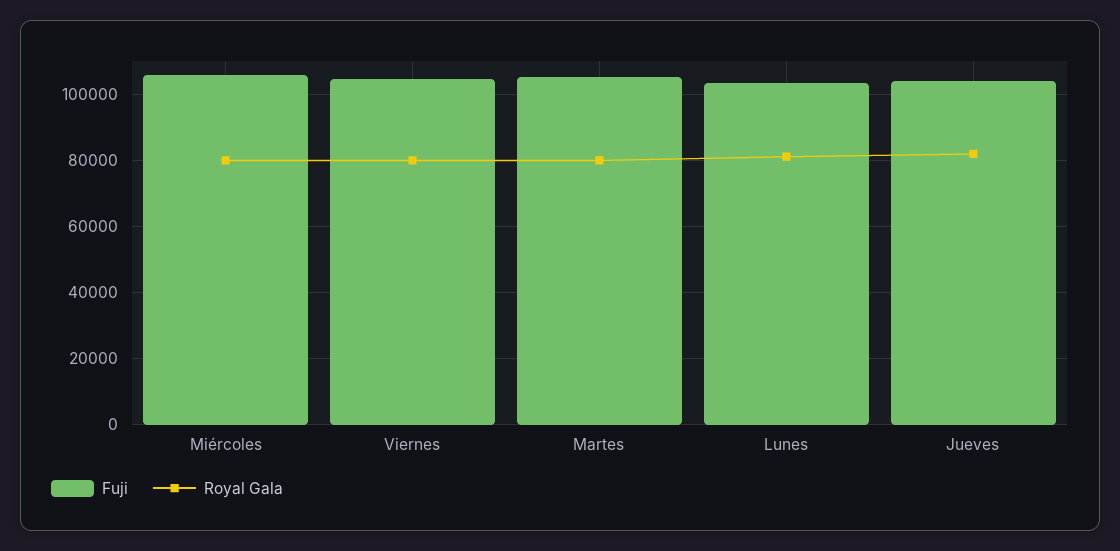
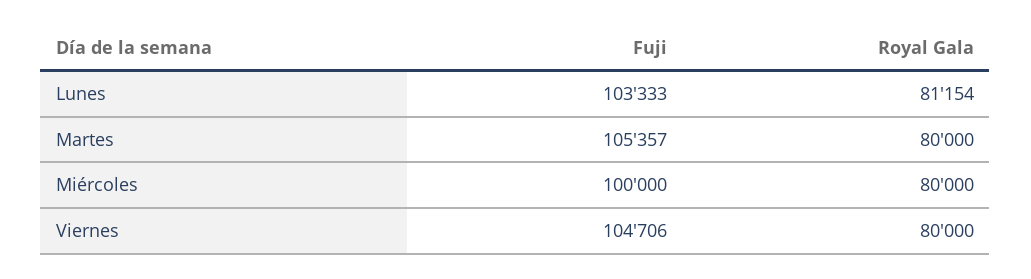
  {
    "Fuji": {
-     "Miércoles": 106000,
+     "Miércoles": 100000,
      "Viernes": 104706,
      "Martes": 105357,
-     "Lunes": 103333,
+     "Lunes": 103333
-     "Jueves": 104000
    },
    "Royal Gala": {
      "Miércoles": 80000,
      "Viernes": 80000,
      "Martes": 80000,
-     "Lunes": 81154,
+     "Lunes": 81154
-     "Jueves": 82000
    }
  }

